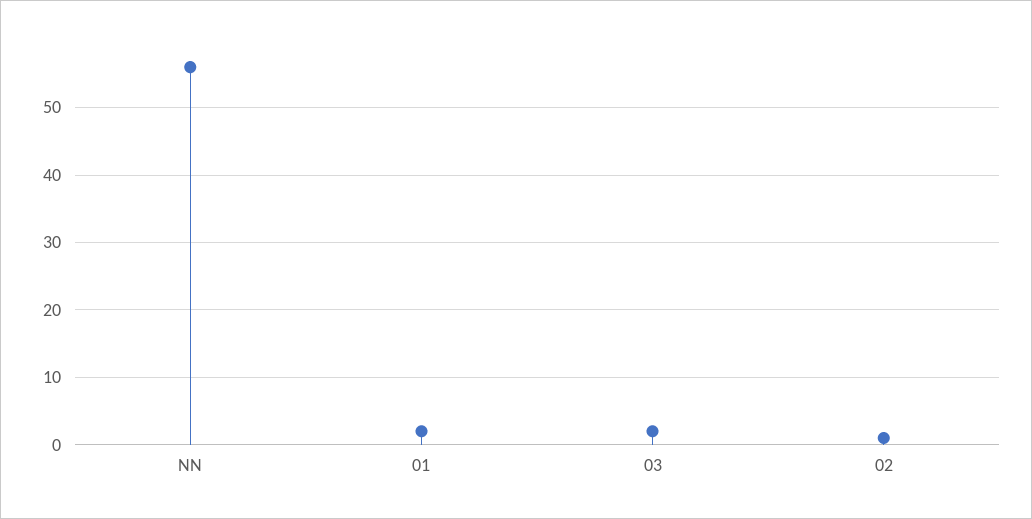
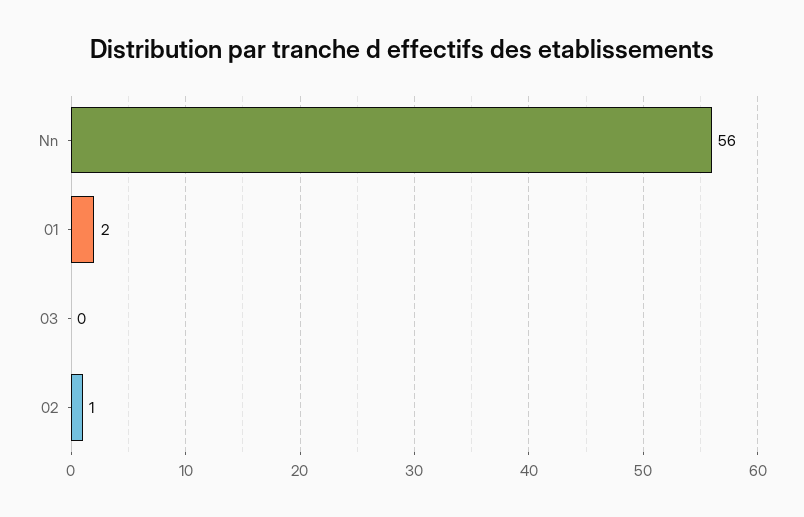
  {
    "NN": 56,
    "01": 2,
-   "03": 2,
+   "03": 0,
    "02": 1
  }

